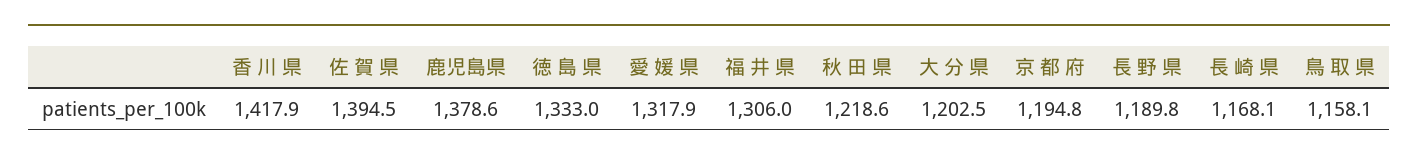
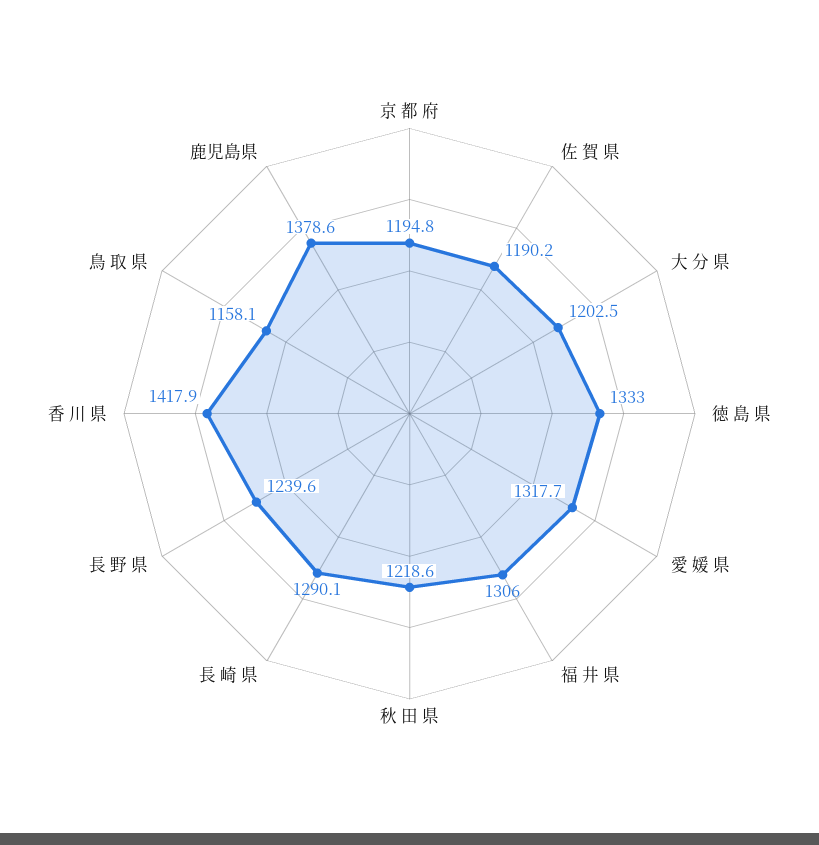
  {
    "香 川 県": 1417.9,
-   "佐 賀 県": 1394.5,
+   "佐 賀 県": 1190.2,
    "鹿児島県": 1378.6,
    "徳 島 県": 1333,
-   "愛 媛 県": 1317.9,
+   "愛 媛 県": 1317.7,
    "福 井 県": 1306,
    "秋 田 県": 1218.6,
    "大 分 県": 1202.5,
    "京 都 府": 1194.8,
-   "長 野 県": 1189.8,
+   "長 野 県": 1239.6,
-   "長 崎 県": 1168.1,
+   "長 崎 県": 1290.1,
    "鳥 取 県": 1158.1
  }

